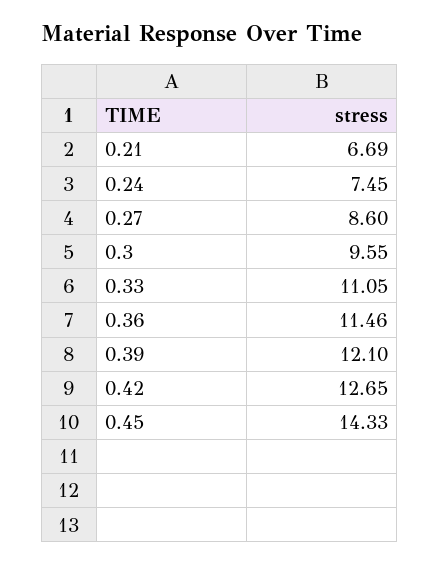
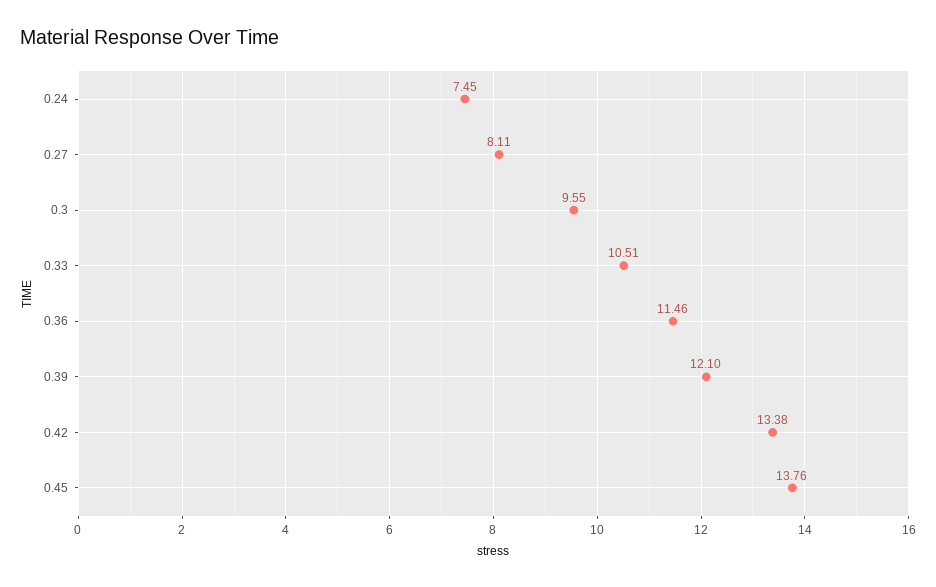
  {
-   "0.21": 6.69,
    "0.24": 7.45,
-   "0.27": 8.6,
+   "0.27": 8.11,
    "0.3": 9.55,
-   "0.33": 11.05,
+   "0.33": 10.51,
    "0.36": 11.46,
    "0.39": 12.1,
-   "0.42": 12.65,
+   "0.42": 13.38,
-   "0.45": 14.33
+   "0.45": 13.76
  }

